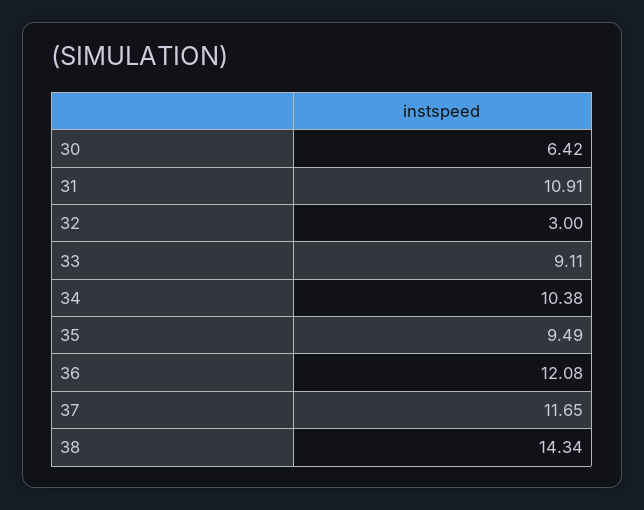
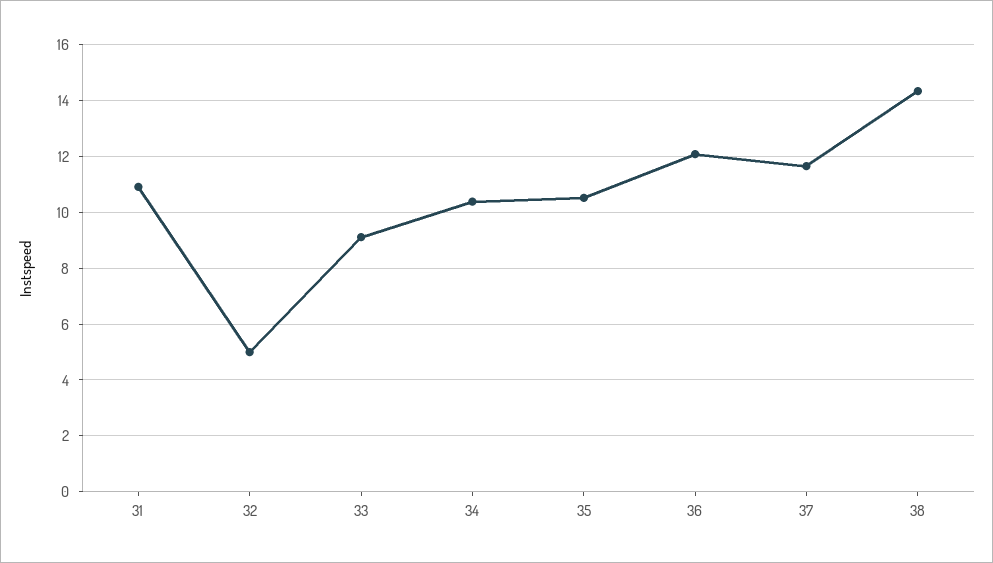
  {
-   "30": 6.42,
    "31": 10.91,
-   "32": 3,
+   "32": 5,
    "33": 9.11,
    "34": 10.38,
-   "35": 9.49,
+   "35": 10.5,
    "36": 12.08,
    "37": 11.65,
    "38": 14.34
  }

